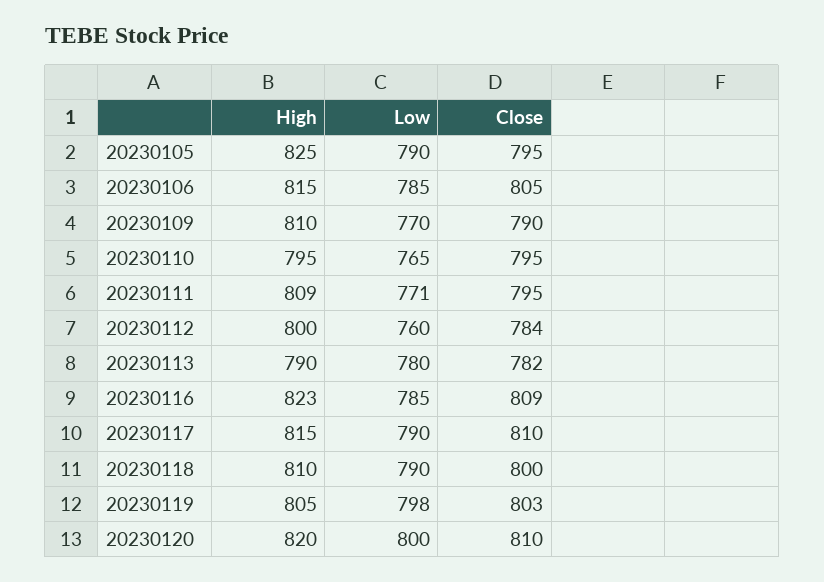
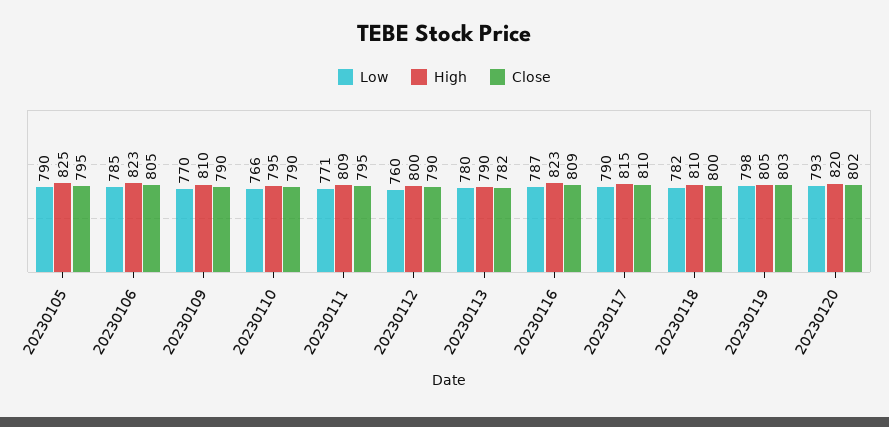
  {
    "High": {
      "20230105": 825,
-     "20230106": 815,
+     "20230106": 823,
      "20230109": 810,
      "20230110": 795,
      "20230111": 809,
      "20230112": 800,
      "20230113": 790,
      "20230116": 823,
      "20230117": 815,
      "20230118": 810,
      "20230119": 805,
      "20230120": 820
    },
    "Low": {
      "20230105": 790,
      "20230106": 785,
      "20230109": 770,
-     "20230110": 765,
+     "20230110": 766,
      "20230111": 771,
      "20230112": 760,
      "20230113": 780,
-     "20230116": 785,
+     "20230116": 787,
      "20230117": 790,
-     "20230118": 790,
+     "20230118": 782,
      "20230119": 798,
-     "20230120": 800
+     "20230120": 793
    },
    "Close": {
      "20230105": 795,
      "20230106": 805,
      "20230109": 790,
-     "20230110": 795,
+     "20230110": 790,
      "20230111": 795,
-     "20230112": 784,
+     "20230112": 790,
      "20230113": 782,
      "20230116": 809,
      "20230117": 810,
      "20230118": 800,
      "20230119": 803,
-     "20230120": 810
+     "20230120": 802
    }
  }

